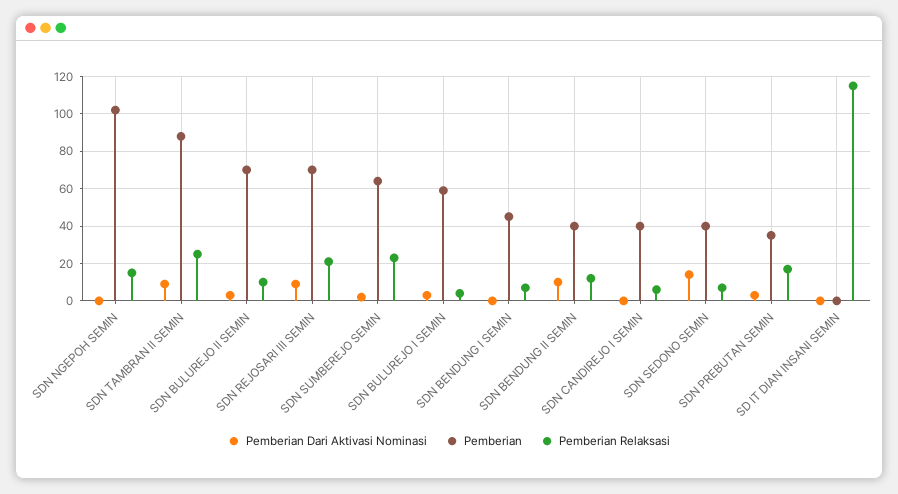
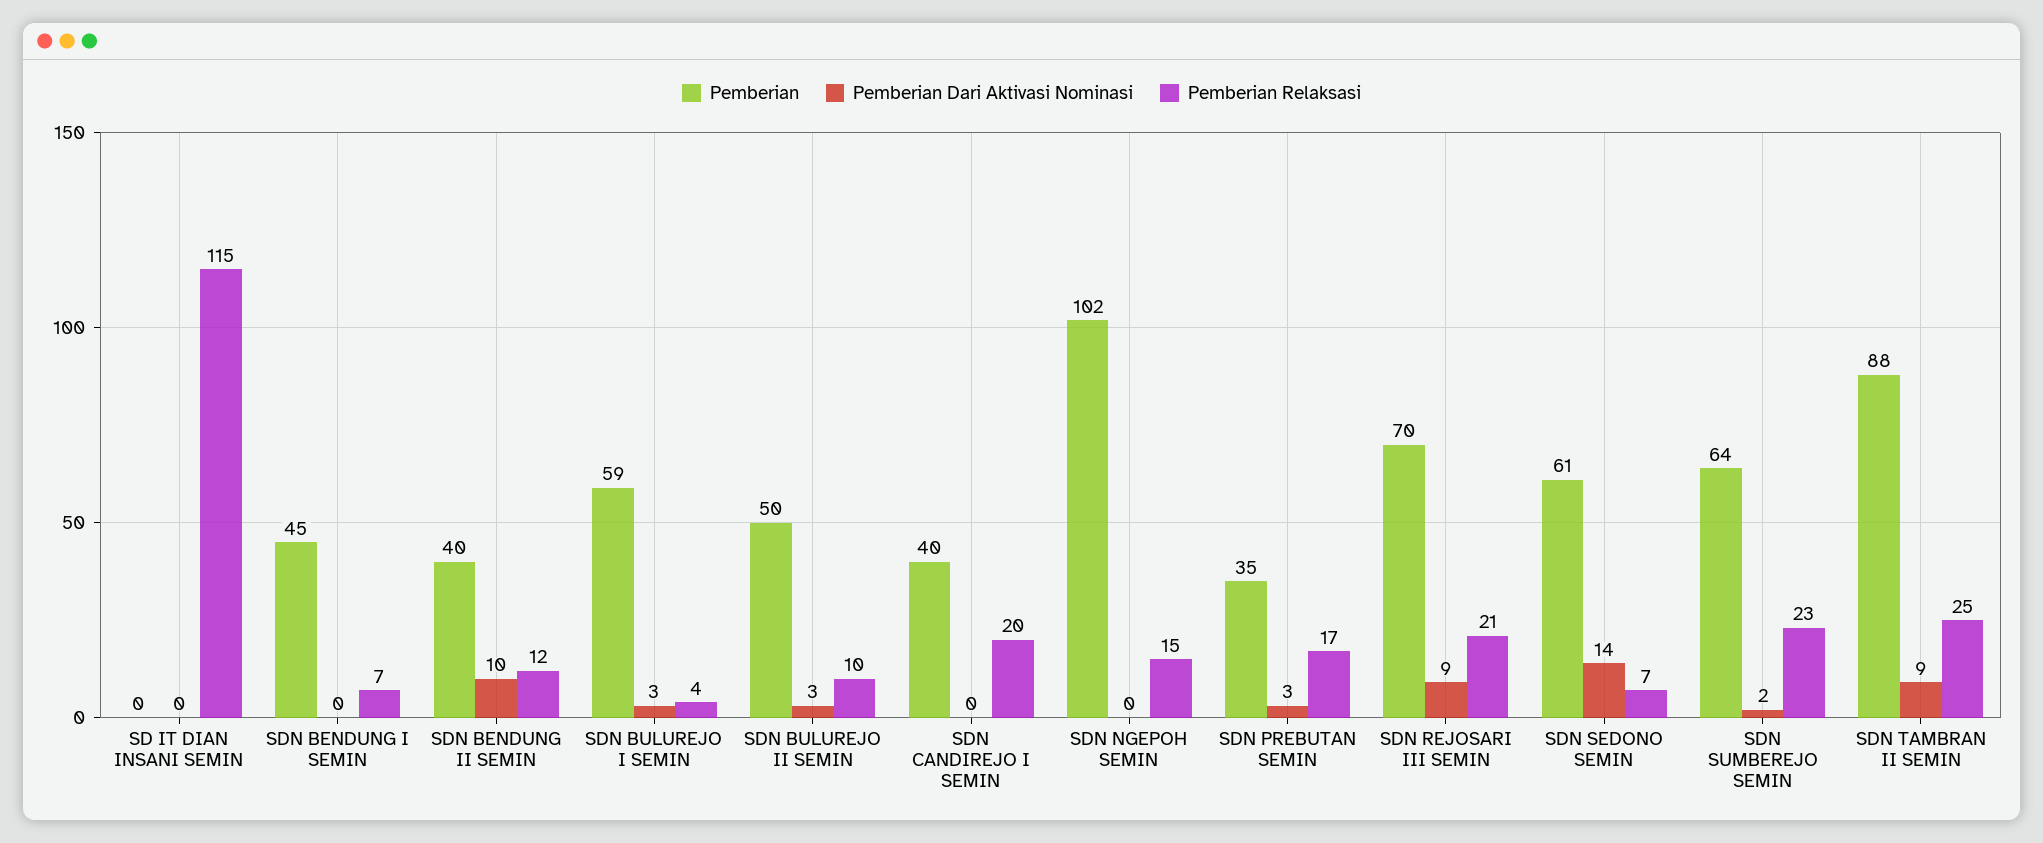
  {
    "Pemberian Dari Aktivasi Nominasi": {
      "SDN NGEPOH SEMIN": 0,
      "SDN TAMBRAN II SEMIN": 9,
      "SDN BULUREJO II SEMIN": 3,
      "SDN REJOSARI III SEMIN": 9,
      "SDN SUMBEREJO SEMIN": 2,
      "SDN BULUREJO I SEMIN": 3,
      "SDN BENDUNG I SEMIN": 0,
      "SDN BENDUNG II SEMIN": 10,
      "SDN CANDIREJO I SEMIN": 0,
      "SDN SEDONO SEMIN": 14,
      "SDN PREBUTAN SEMIN": 3,
      "SD IT DIAN INSANI SEMIN": 0
    },
    "Pemberian": {
      "SDN NGEPOH SEMIN": 102,
      "SDN TAMBRAN II SEMIN": 88,
-     "SDN BULUREJO II SEMIN": 70,
+     "SDN BULUREJO II SEMIN": 50,
      "SDN REJOSARI III SEMIN": 70,
      "SDN SUMBEREJO SEMIN": 64,
      "SDN BULUREJO I SEMIN": 59,
      "SDN BENDUNG I SEMIN": 45,
      "SDN BENDUNG II SEMIN": 40,
      "SDN CANDIREJO I SEMIN": 40,
-     "SDN SEDONO SEMIN": 40,
+     "SDN SEDONO SEMIN": 61,
      "SDN PREBUTAN SEMIN": 35,
      "SD IT DIAN INSANI SEMIN": 0
    },
    "Pemberian Relaksasi": {
      "SDN NGEPOH SEMIN": 15,
      "SDN TAMBRAN II SEMIN": 25,
      "SDN BULUREJO II SEMIN": 10,
      "SDN REJOSARI III SEMIN": 21,
      "SDN SUMBEREJO SEMIN": 23,
      "SDN BULUREJO I SEMIN": 4,
      "SDN BENDUNG I SEMIN": 7,
      "SDN BENDUNG II SEMIN": 12,
-     "SDN CANDIREJO I SEMIN": 5,
+     "SDN CANDIREJO I SEMIN": 20,
      "SDN SEDONO SEMIN": 7,
      "SDN PREBUTAN SEMIN": 17,
      "SD IT DIAN INSANI SEMIN": 115
    }
  }

